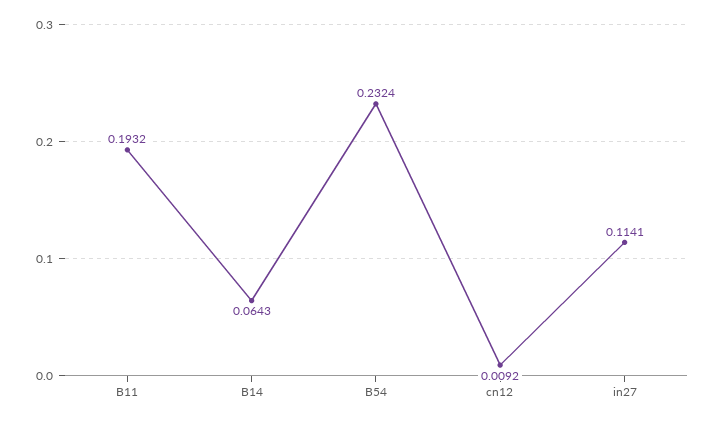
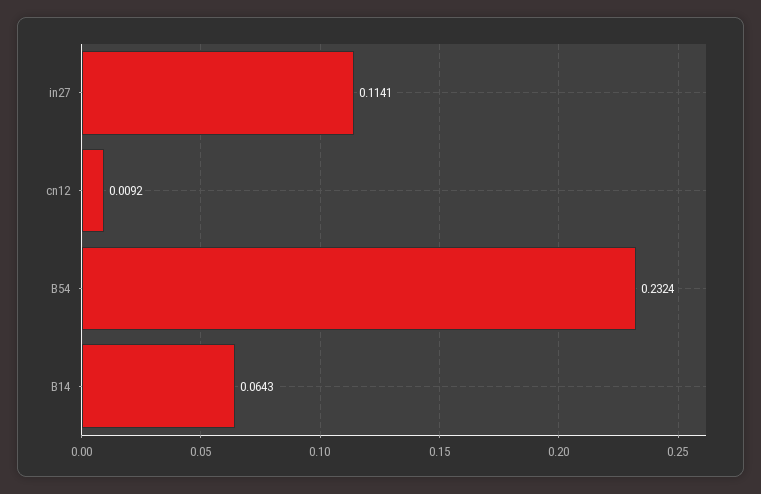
  {
-   "B11": 0.1932,
    "B14": 0.0643,
    "B54": 0.2324,
    "cn12": 0.0092,
    "in27": 0.1141
  }

